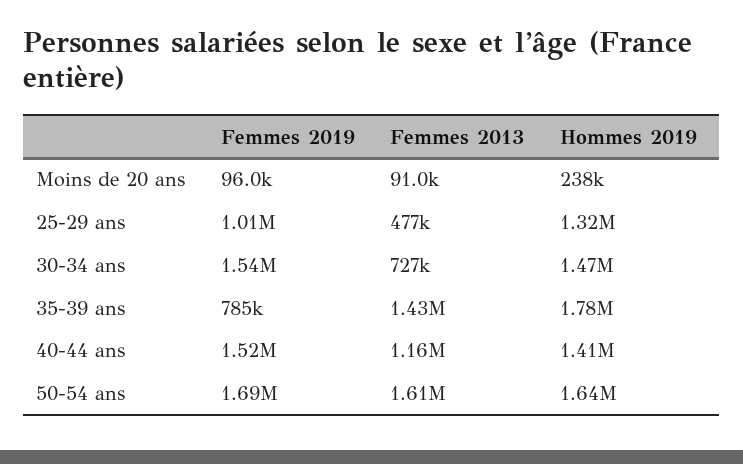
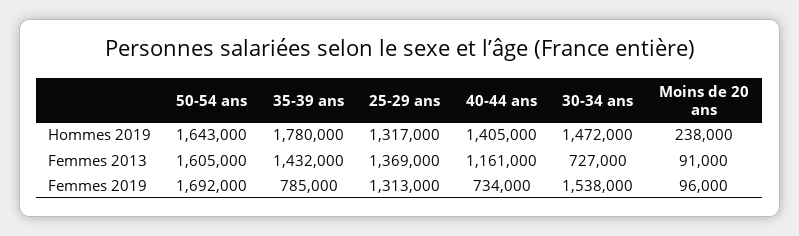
  {
    "Femmes 2019": {
      "Moins de 20 ans": 96000,
-     "25-29 ans": 1010000,
+     "25-29 ans": 1313000,
      "30-34 ans": 1538000,
      "35-39 ans": 785000,
-     "40-44 ans": 1520000,
+     "40-44 ans": 734000,
      "50-54 ans": 1692000
    },
    "Femmes 2013": {
      "Moins de 20 ans": 91000,
-     "25-29 ans": 477000,
+     "25-29 ans": 1369000,
      "30-34 ans": 727000,
      "35-39 ans": 1432000,
      "40-44 ans": 1161000,
      "50-54 ans": 1605000
    },
    "Hommes 2019": {
      "Moins de 20 ans": 238000,
      "25-29 ans": 1317000,
      "30-34 ans": 1472000,
      "35-39 ans": 1780000,
      "40-44 ans": 1405000,
      "50-54 ans": 1643000
    }
  }

